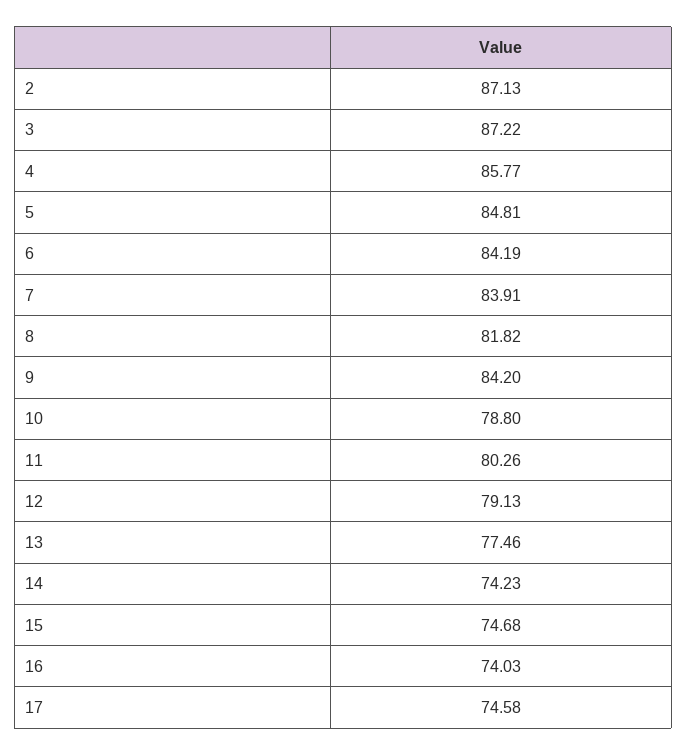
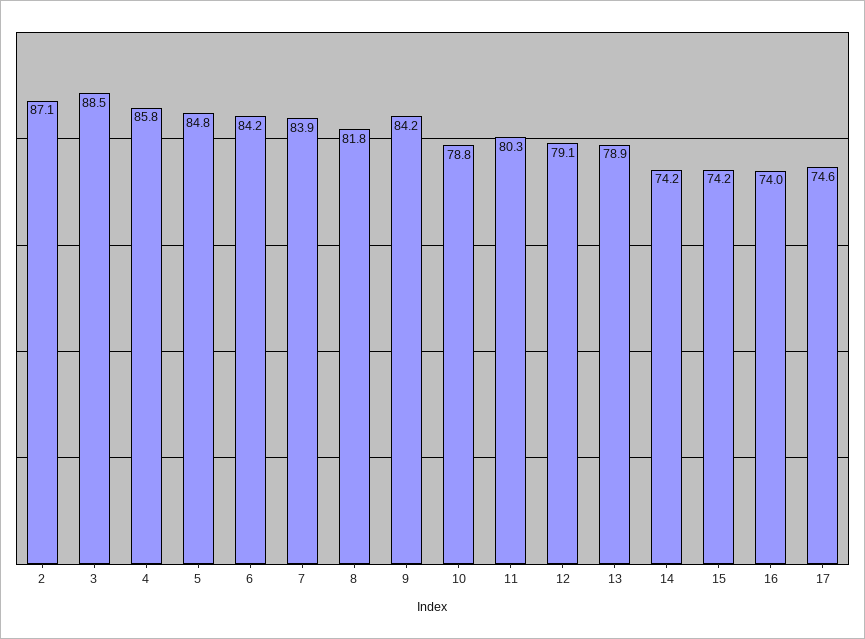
  {
    "2": 87.13,
-   "3": 87.22,
+   "3": 88.5,
    "4": 85.77,
    "5": 84.81,
    "6": 84.19,
    "7": 83.91,
    "8": 81.82,
    "9": 84.2,
    "10": 78.8,
    "11": 80.26,
    "12": 79.13,
-   "13": 77.46,
+   "13": 78.9,
    "14": 74.23,
-   "15": 74.68,
+   "15": 74.2,
    "16": 74.03,
    "17": 74.58
  }

